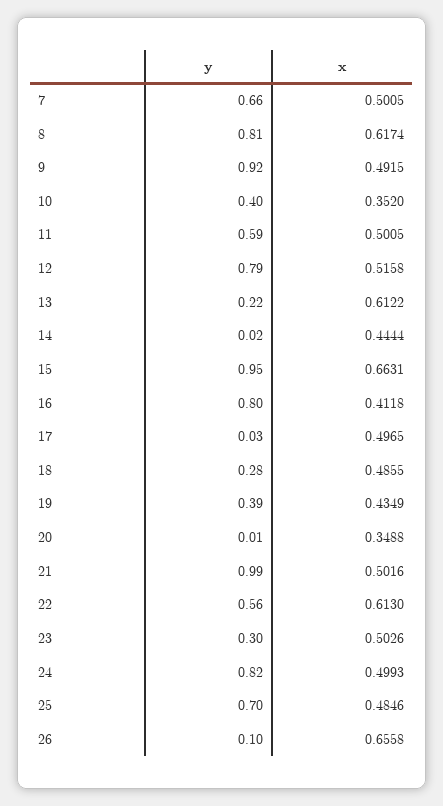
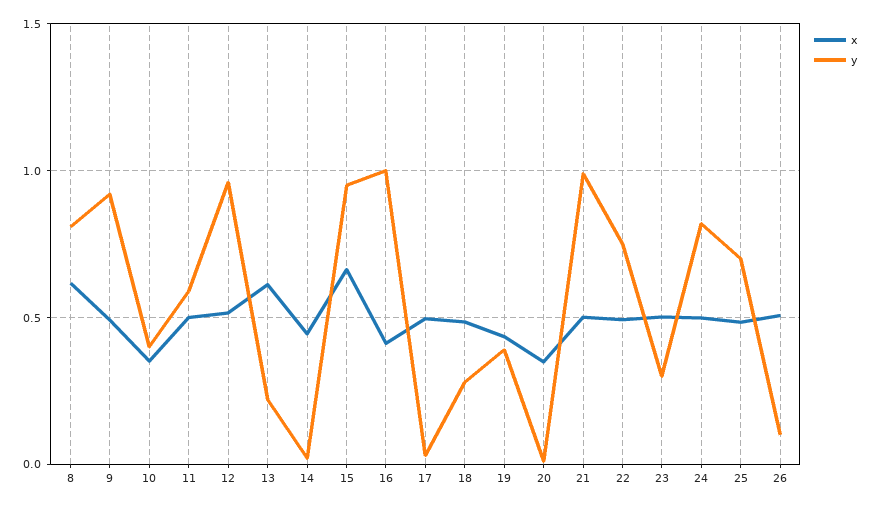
  {
    "y": {
-     "7": 0.66,
      "8": 0.81,
      "9": 0.92,
      "10": 0.4,
      "11": 0.59,
-     "12": 0.79,
+     "12": 0.95,
      "13": 0.22,
      "14": 0.02,
      "15": 0.95,
-     "16": 0.8,
+     "16": 1,
      "17": 0.03,
      "18": 0.28,
      "19": 0.39,
      "20": 0.01,
      "21": 0.99,
-     "22": 0.56,
+     "22": 0.75,
      "23": 0.3,
      "24": 0.82,
      "25": 0.7,
      "26": 0.1
    },
    "x": {
-     "7": 0.5005,
      "8": 0.6174,
      "9": 0.4915,
      "10": 0.352,
      "11": 0.5005,
      "12": 0.5158,
      "13": 0.6122,
      "14": 0.4444,
      "15": 0.6631,
      "16": 0.4118,
      "17": 0.4965,
      "18": 0.4855,
      "19": 0.4349,
      "20": 0.3488,
      "21": 0.5016,
-     "22": 0.613,
+     "22": 0.5,
      "23": 0.5026,
      "24": 0.4993,
      "25": 0.4846,
-     "26": 0.6558
+     "26": 0.5
    }
  }

